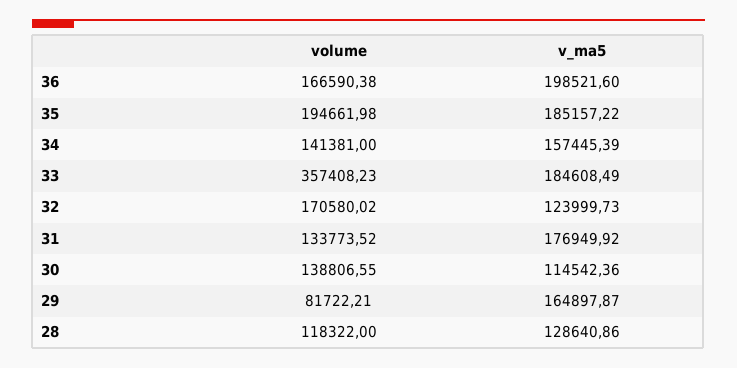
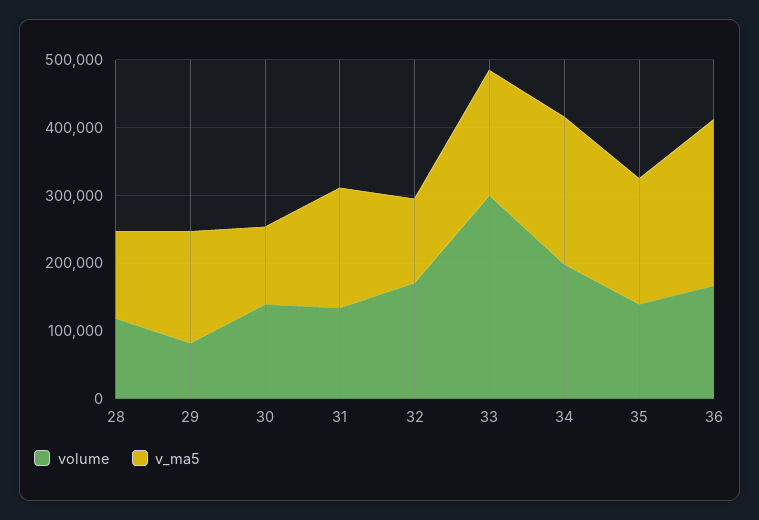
  {
    "volume": {
      "36": 166590.38,
-     "35": 194661.98,
+     "35": 140000,
-     "34": 141381,
+     "34": 200000,
-     "33": 357408.23,
+     "33": 300000,
      "32": 170580.02,
      "31": 133773.52,
      "30": 138806.55,
      "29": 81722.21,
      "28": 118322
    },
    "v_ma5": {
-     "36": 198521.6,
+     "36": 240000,
      "35": 185157.22,
-     "34": 157445.39,
+     "34": 220000,
      "33": 184608.49,
      "32": 123999.73,
      "31": 176949.92,
      "30": 114542.36,
      "29": 164897.87,
      "28": 128640.86
    }
  }

